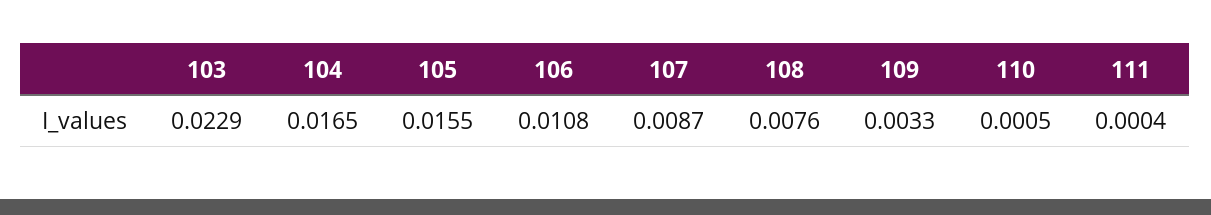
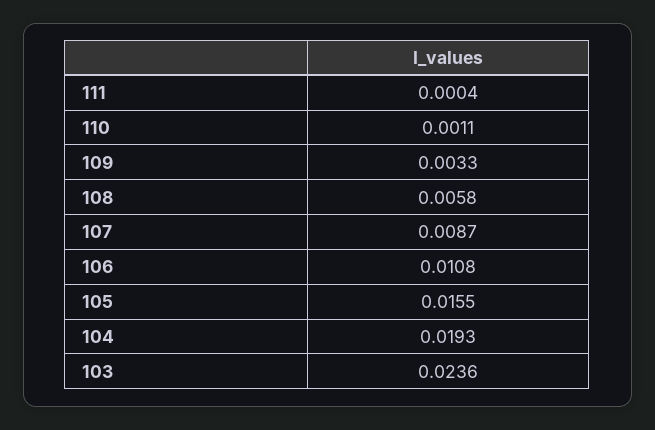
  {
-   "103": 0.0229,
+   "103": 0.0236,
-   "104": 0.0165,
+   "104": 0.0193,
    "105": 0.0155,
    "106": 0.0108,
    "107": 0.0087,
-   "108": 0.0076,
+   "108": 0.0058,
    "109": 0.0033,
-   "110": 0.0005,
+   "110": 0.0011,
    "111": 0.0004
  }

